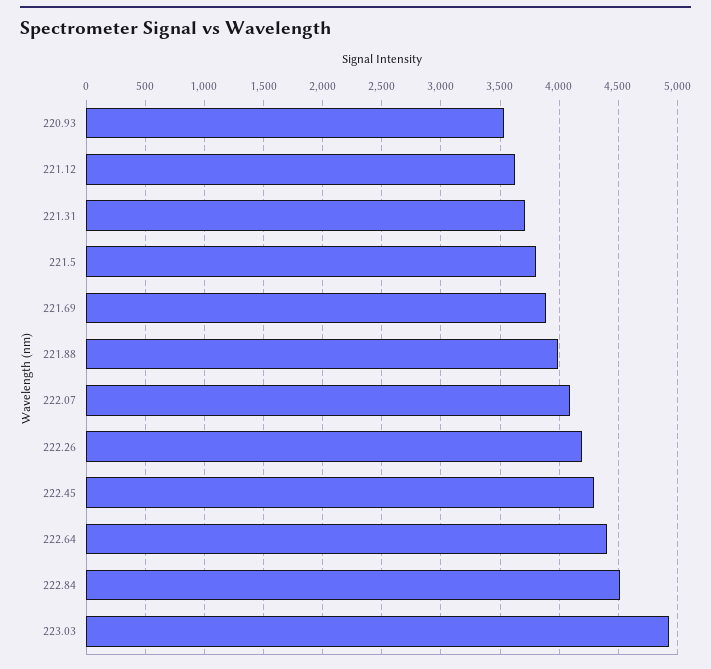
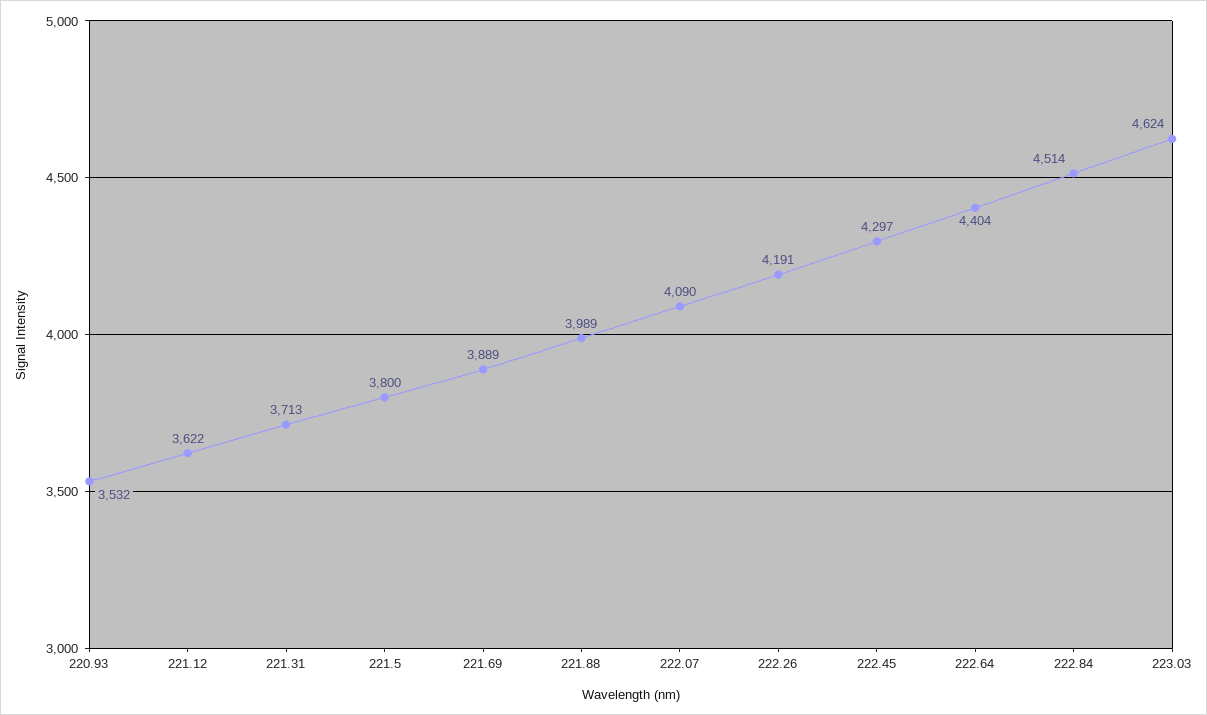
  {
    "220.93": 3532,
    "221.12": 3622,
    "221.31": 3713,
    "221.5": 3800,
    "221.69": 3889,
    "221.88": 3989,
    "222.07": 4090,
    "222.26": 4191,
    "222.45": 4297,
    "222.64": 4404,
    "222.84": 4514,
-   "223.03": 4900
+   "223.03": 4624
  }

